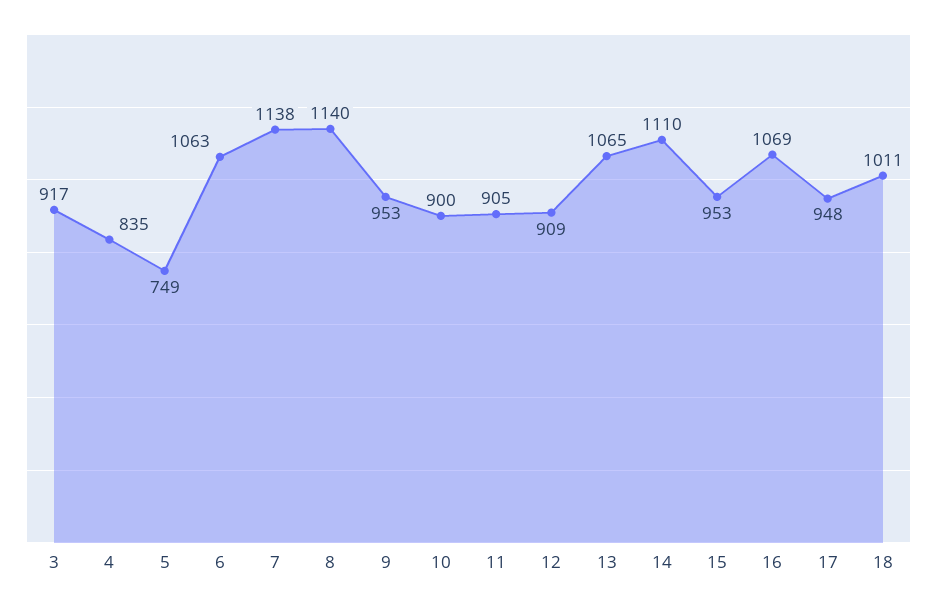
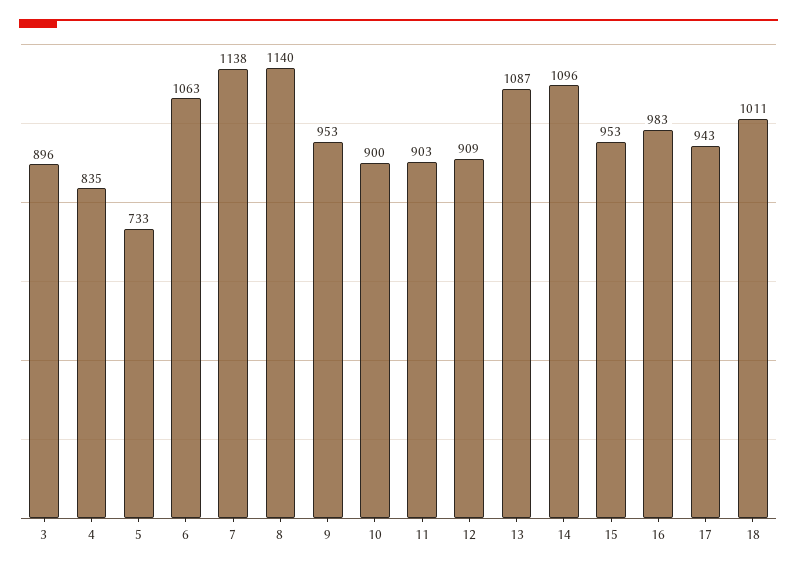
  {
-   "3": 917,
+   "3": 896,
    "4": 835,
-   "5": 749,
+   "5": 733,
    "6": 1063,
    "7": 1138,
    "8": 1140,
    "9": 953,
    "10": 900,
-   "11": 905,
+   "11": 903,
    "12": 909,
-   "13": 1065,
+   "13": 1087,
-   "14": 1110,
+   "14": 1096,
    "15": 953,
-   "16": 1069,
+   "16": 983,
-   "17": 948,
+   "17": 943,
    "18": 1011
  }

